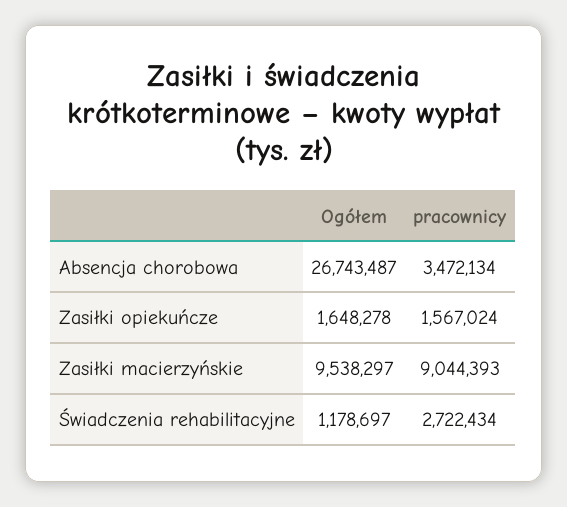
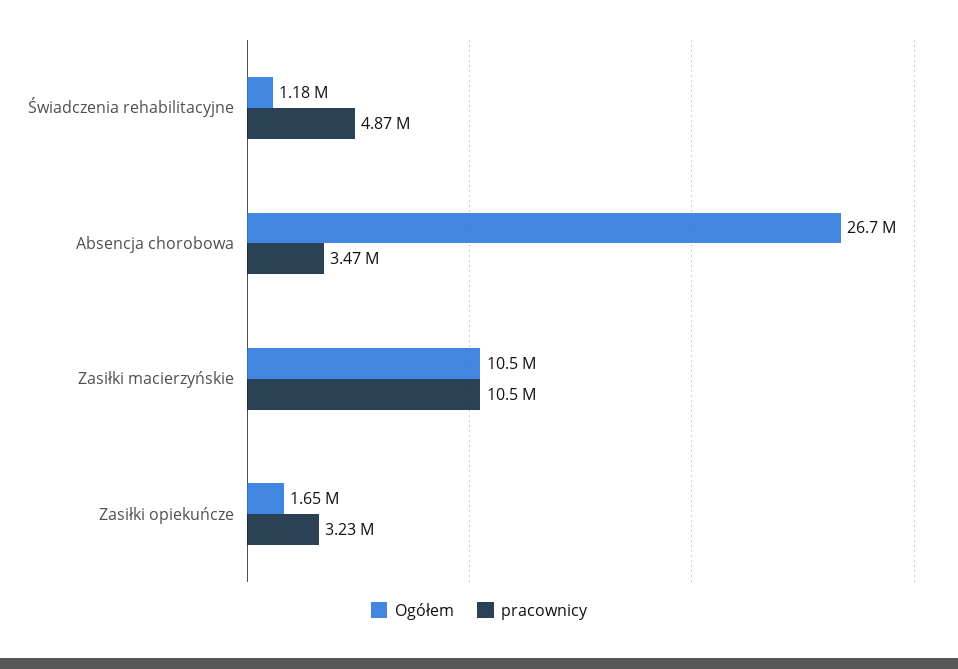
  {
    "Ogółem": {
      "Absencja chorobowa": 26743487,
      "Zasiłki opiekuńcze": 1648278,
-     "Zasiłki macierzyńskie": 9538297,
+     "Zasiłki macierzyńskie": 10500000,
      "Świadczenia rehabilitacyjne": 1178697
    },
    "pracownicy": {
      "Absencja chorobowa": 3472134,
-     "Zasiłki opiekuńcze": 1567024,
+     "Zasiłki opiekuńcze": 3230000,
-     "Zasiłki macierzyńskie": 9044393,
+     "Zasiłki macierzyńskie": 10500000,
-     "Świadczenia rehabilitacyjne": 2722434
+     "Świadczenia rehabilitacyjne": 4870000
    }
  }

